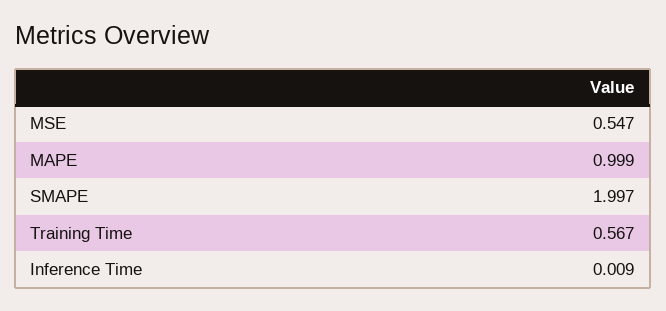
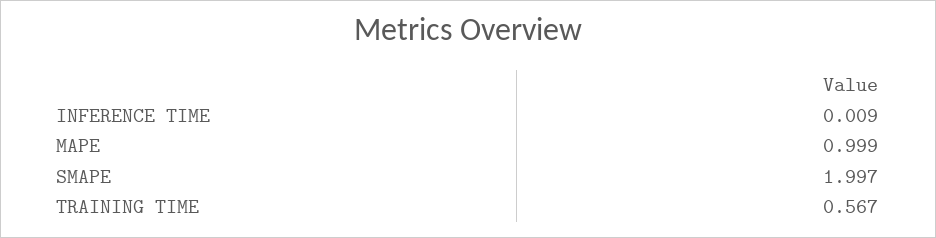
  {
-   "MSE": 0.547,
    "MAPE": 0.999,
    "SMAPE": 1.997,
    "Training Time": 0.567,
    "Inference Time": 0.009
  }

